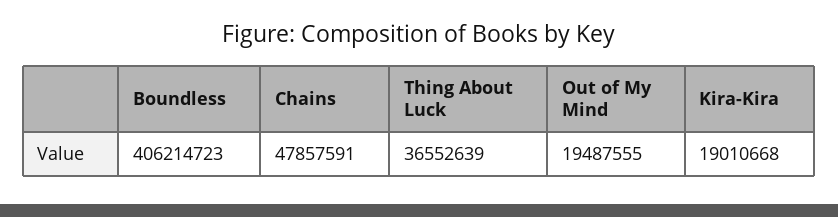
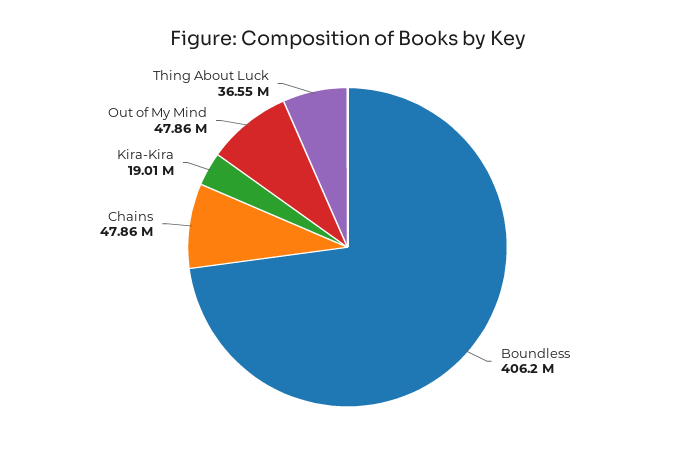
  {
    "Boundless": 406214723,
    "Chains": 47857591,
    "Thing About Luck": 36552639,
-   "Out of My Mind": 19487555,
+   "Out of My Mind": 47860000,
    "Kira-Kira": 19010668
  }

